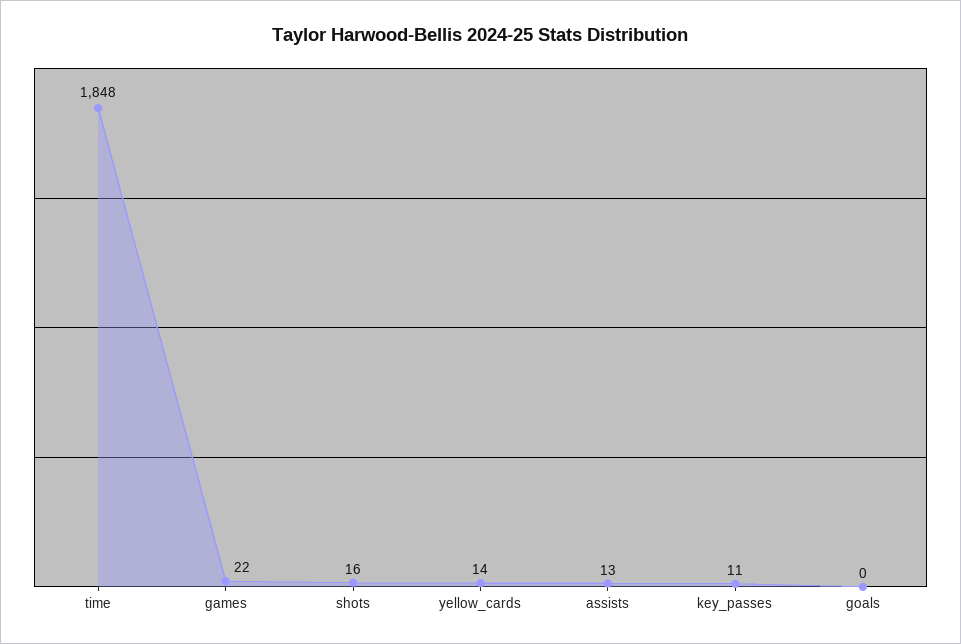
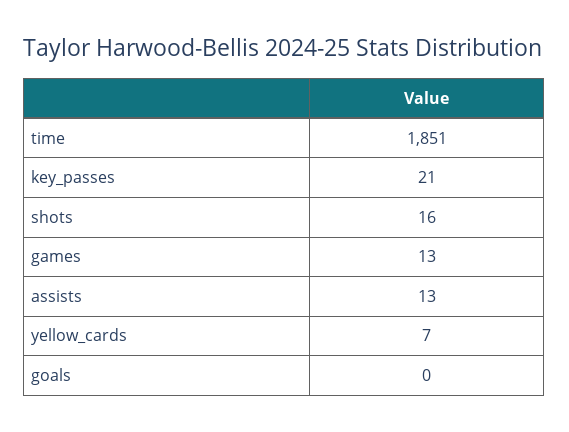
  {
-   "time": 1848,
+   "time": 1851,
-   "games": 22,
+   "games": 13,
    "shots": 16,
-   "yellow_cards": 14,
+   "yellow_cards": 7,
    "assists": 13,
-   "key_passes": 11,
+   "key_passes": 21,
    "goals": 0
  }

